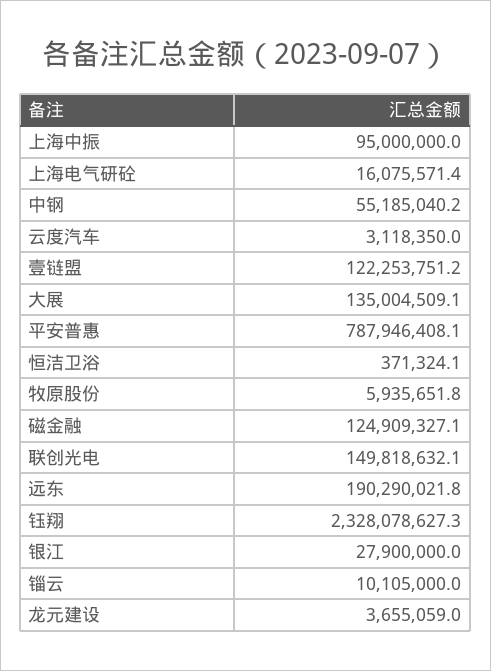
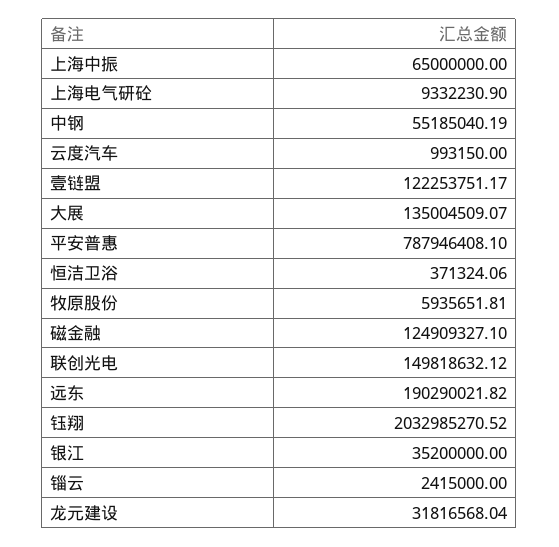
  {
-   "上海中振": 95000000,
+   "上海中振": 65000000,
-   "上海电气研砼": 16075571.4,
+   "上海电气研砼": 9332230.9,
    "中钢": 55185040.19,
-   "云度汽车": 3118350,
+   "云度汽车": 993150,
    "壹链盟": 122253751.17,
    "大展": 135004509.07,
    "平安普惠": 787946408.1,
    "恒洁卫浴": 371324.06,
    "牧原股份": 5935651.81,
    "磁金融": 124909327.1,
    "联创光电": 149818632.12,
    "远东": 190290021.82,
-   "钰翔": 2328078627.3,
+   "钰翔": 2032985270.52,
-   "银江": 27900000,
+   "银江": 35200000,
-   "锱云": 10105000,
+   "锱云": 2415000,
-   "龙元建设": 3655059
+   "龙元建设": 31816568.04
  }

